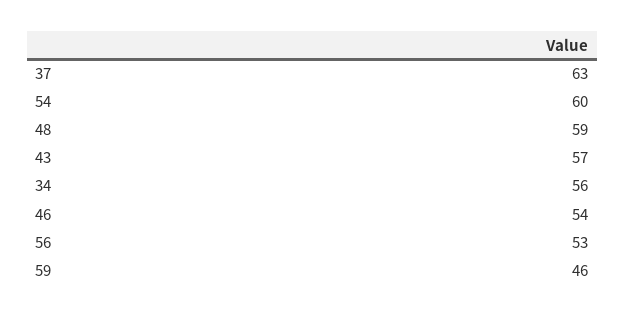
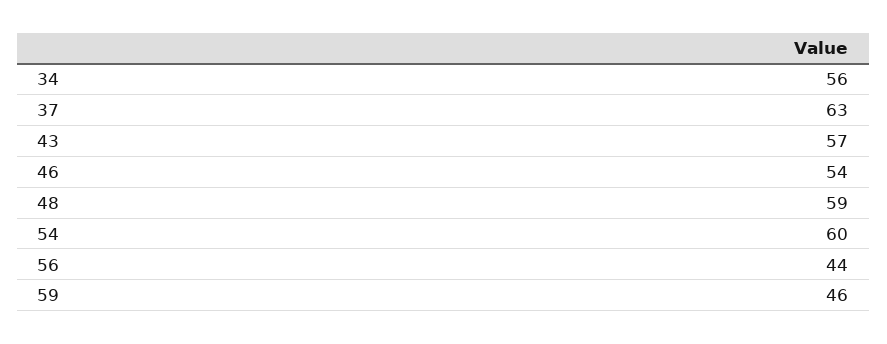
  {
    "37": 63,
    "54": 60,
    "48": 59,
    "43": 57,
    "34": 56,
    "46": 54,
-   "56": 53,
+   "56": 44,
    "59": 46
  }

